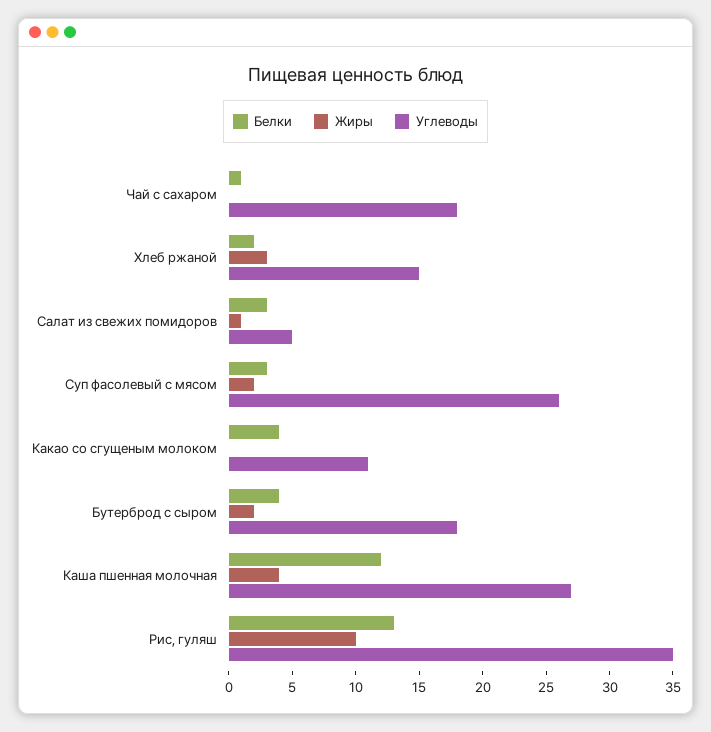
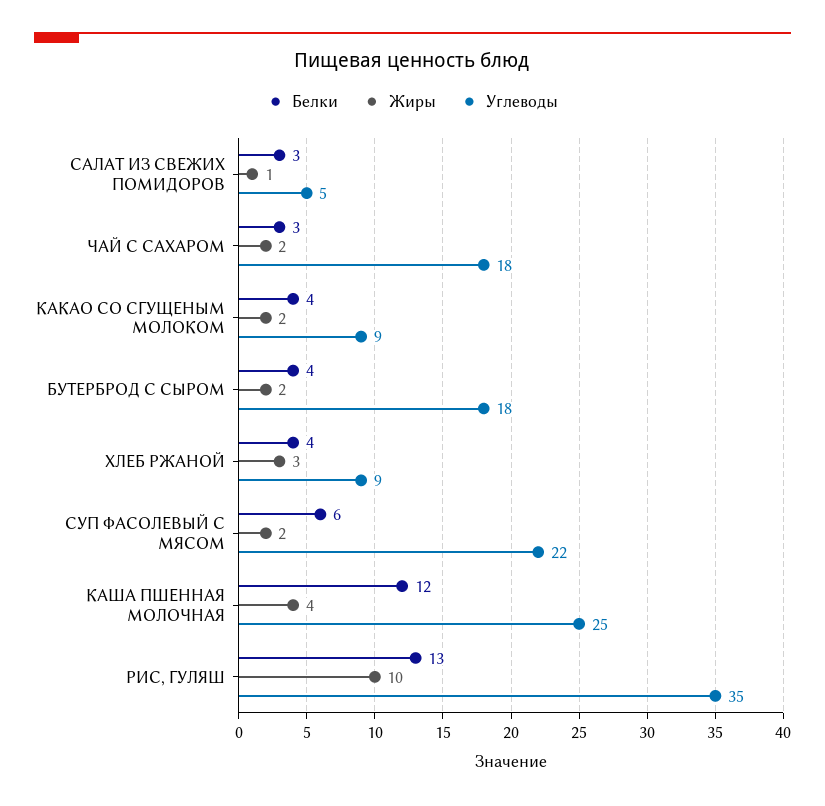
  {
    "Белки": {
-     "Чай с сахаром": 1,
+     "Чай с сахаром": 3,
-     "Хлеб ржаной": 2,
+     "Хлеб ржаной": 4,
      "Салат из свежих помидоров": 3,
-     "Суп фасолевый с мясом": 3,
+     "Суп фасолевый с мясом": 6,
      "Какао со сгущеным молоком": 4,
      "Бутерброд с сыром": 4,
      "Каша пшенная молочная": 12,
      "Рис, гуляш": 13
    },
    "Жиры": {
-     "Чай с сахаром": 0,
+     "Чай с сахаром": 2,
      "Хлеб ржаной": 3,
      "Салат из свежих помидоров": 1,
      "Суп фасолевый с мясом": 2,
-     "Какао со сгущеным молоком": 0,
+     "Какао со сгущеным молоком": 2,
      "Бутерброд с сыром": 2,
      "Каша пшенная молочная": 4,
      "Рис, гуляш": 10
    },
    "Углеводы": {
      "Чай с сахаром": 18,
-     "Хлеб ржаной": 15,
+     "Хлеб ржаной": 9,
      "Салат из свежих помидоров": 5,
-     "Суп фасолевый с мясом": 26,
+     "Суп фасолевый с мясом": 22,
-     "Какао со сгущеным молоком": 11,
+     "Какао со сгущеным молоком": 9,
      "Бутерброд с сыром": 18,
-     "Каша пшенная молочная": 27,
+     "Каша пшенная молочная": 25,
      "Рис, гуляш": 35
    }
  }

